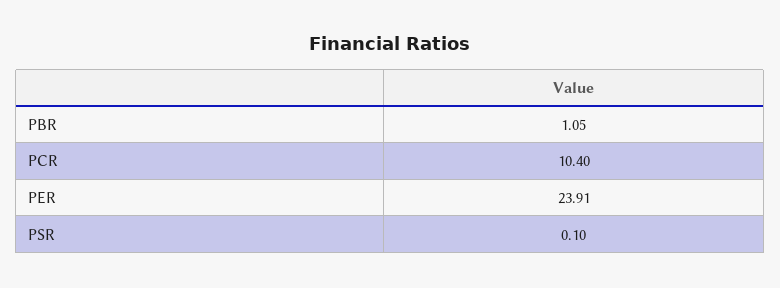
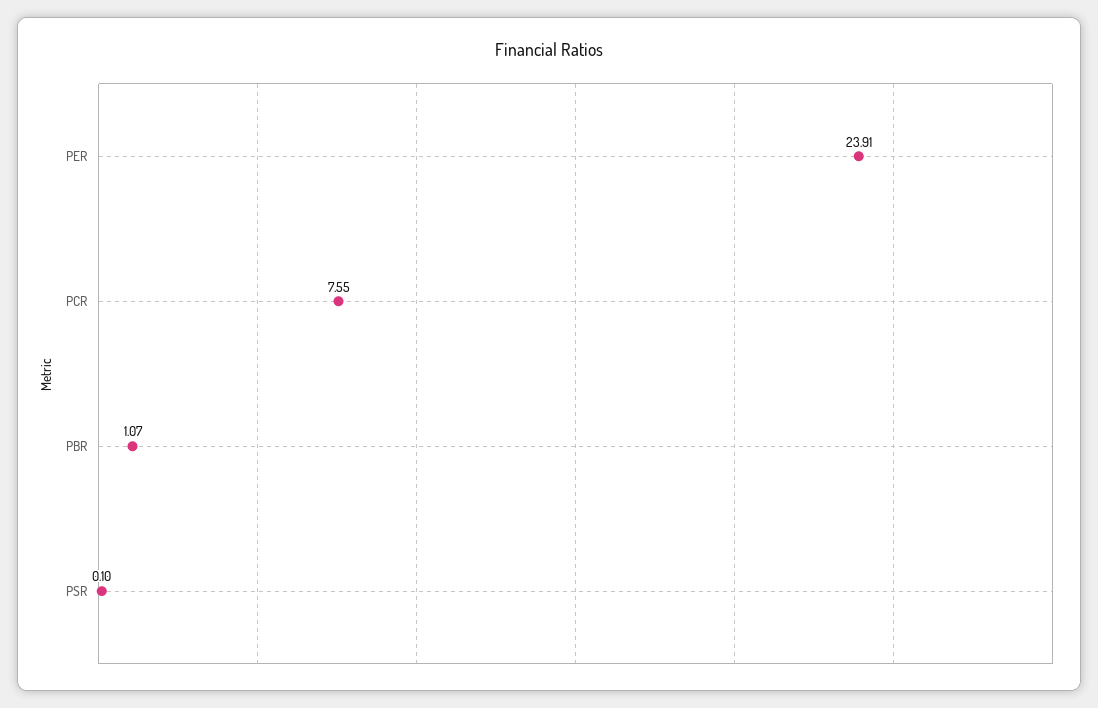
  {
-   "PBR": 1.05,
+   "PBR": 1.07,
-   "PCR": 10.4,
+   "PCR": 7.55,
    "PER": 23.91,
    "PSR": 0.1
  }

